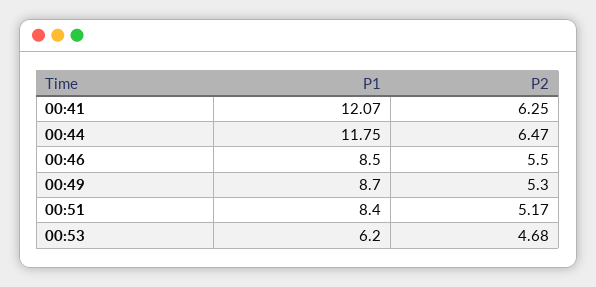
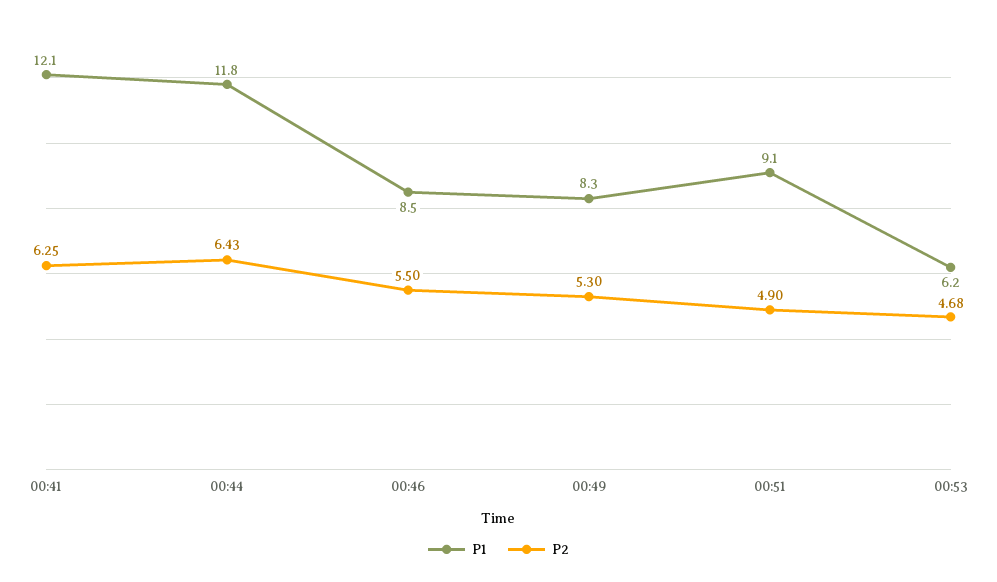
  {
    "P1": {
      "00:41": 12.07,
      "00:44": 11.75,
      "00:46": 8.5,
-     "00:49": 8.7,
+     "00:49": 8.3,
-     "00:51": 8.4,
+     "00:51": 9.1,
      "00:53": 6.2
    },
    "P2": {
      "00:41": 6.25,
-     "00:44": 6.47,
+     "00:44": 6.43,
      "00:46": 5.5,
      "00:49": 5.3,
-     "00:51": 5.17,
+     "00:51": 4.9,
      "00:53": 4.68
    }
  }

